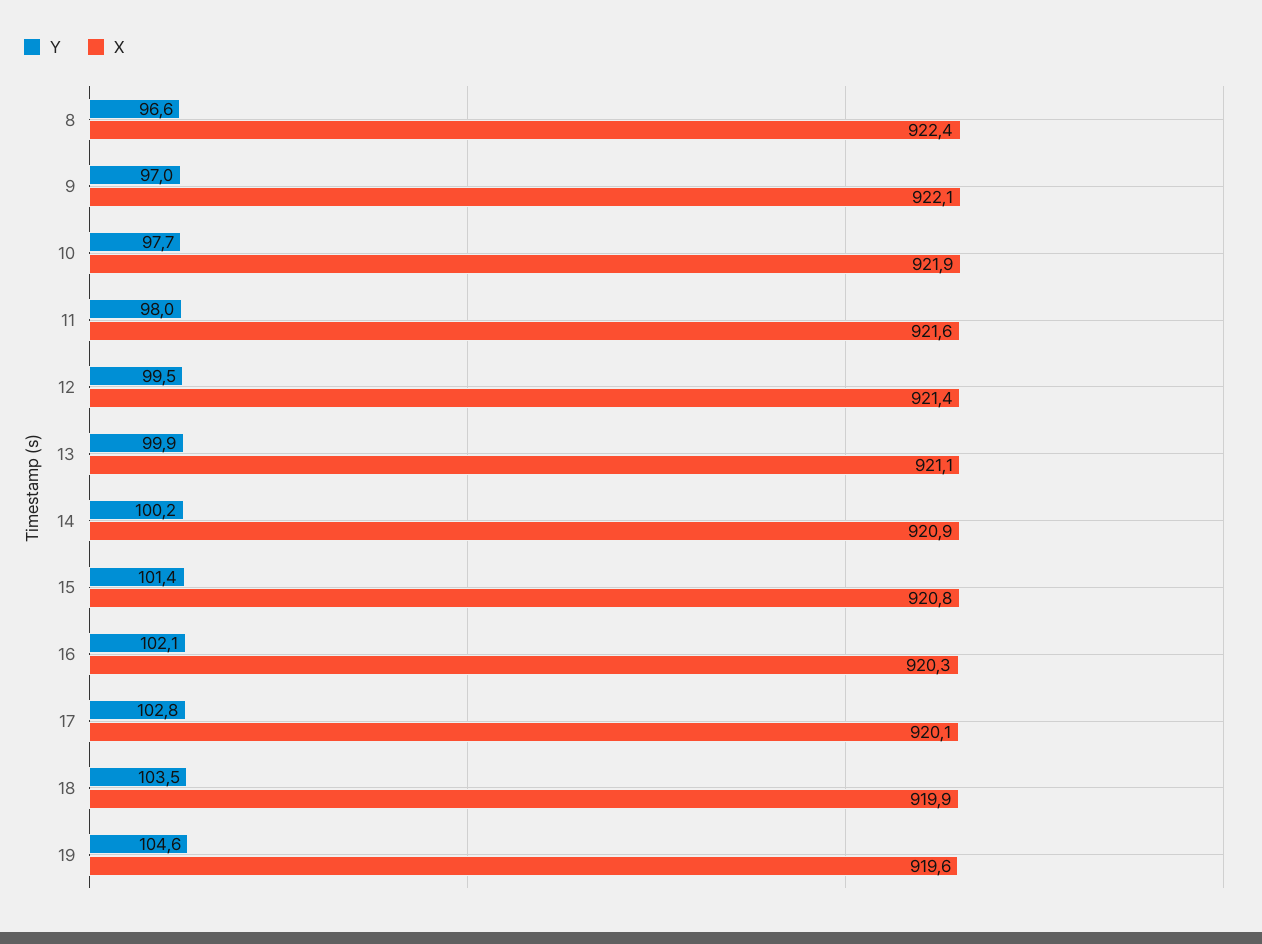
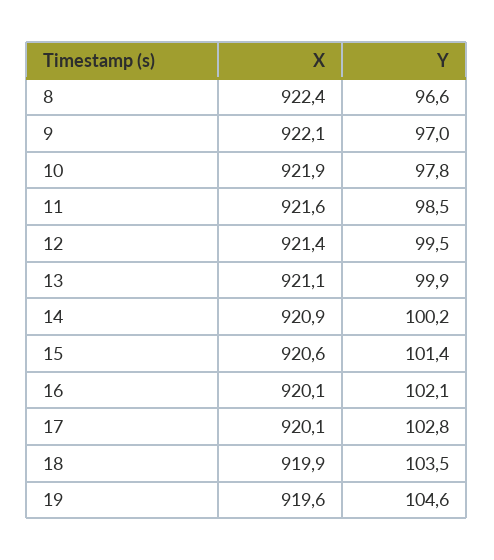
  {
    "Y": {
      "8": 96.6,
      "9": 97,
-     "10": 97.7,
+     "10": 97.8,
-     "11": 98,
+     "11": 98.5,
      "12": 99.5,
      "13": 99.9,
      "14": 100.2,
      "15": 101.4,
      "16": 102.1,
      "17": 102.8,
      "18": 103.5,
      "19": 104.6
    },
    "X": {
      "8": 922.4,
      "9": 922.1,
      "10": 921.9,
      "11": 921.6,
      "12": 921.4,
      "13": 921.1,
      "14": 920.9,
-     "15": 920.8,
+     "15": 920.6,
-     "16": 920.3,
+     "16": 920.1,
      "17": 920.1,
      "18": 919.9,
      "19": 919.6
    }
  }

